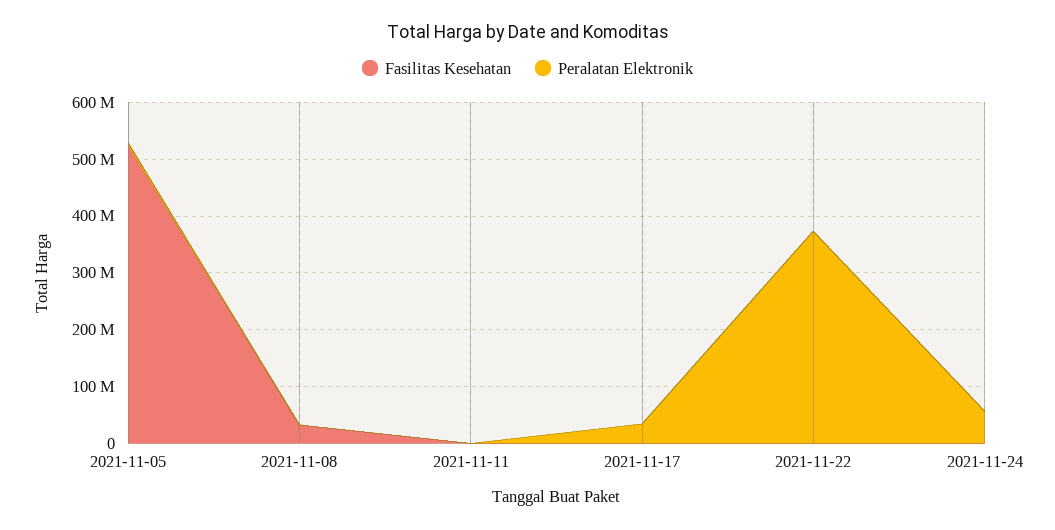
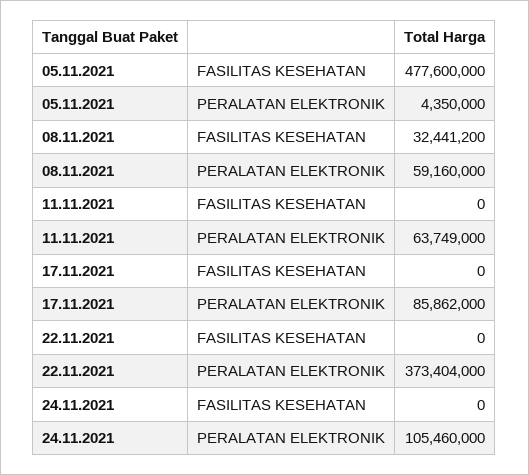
  {
    "Fasilitas Kesehatan": {
-     "2021-11-05": 520000000,
+     "2021-11-05": 477600000,
      "2021-11-08": 32441200,
      "2021-11-11": 0,
      "2021-11-17": 0,
      "2021-11-22": 0,
      "2021-11-24": 0
    },
    "Peralatan Elektronik": {
      "2021-11-05": 4350000,
-     "2021-11-08": 0,
+     "2021-11-08": 59160000,
-     "2021-11-11": 0,
+     "2021-11-11": 63749000,
-     "2021-11-17": 40000000,
+     "2021-11-17": 85862000,
      "2021-11-22": 373404000,
-     "2021-11-24": 60000000
+     "2021-11-24": 105460000
    }
  }

